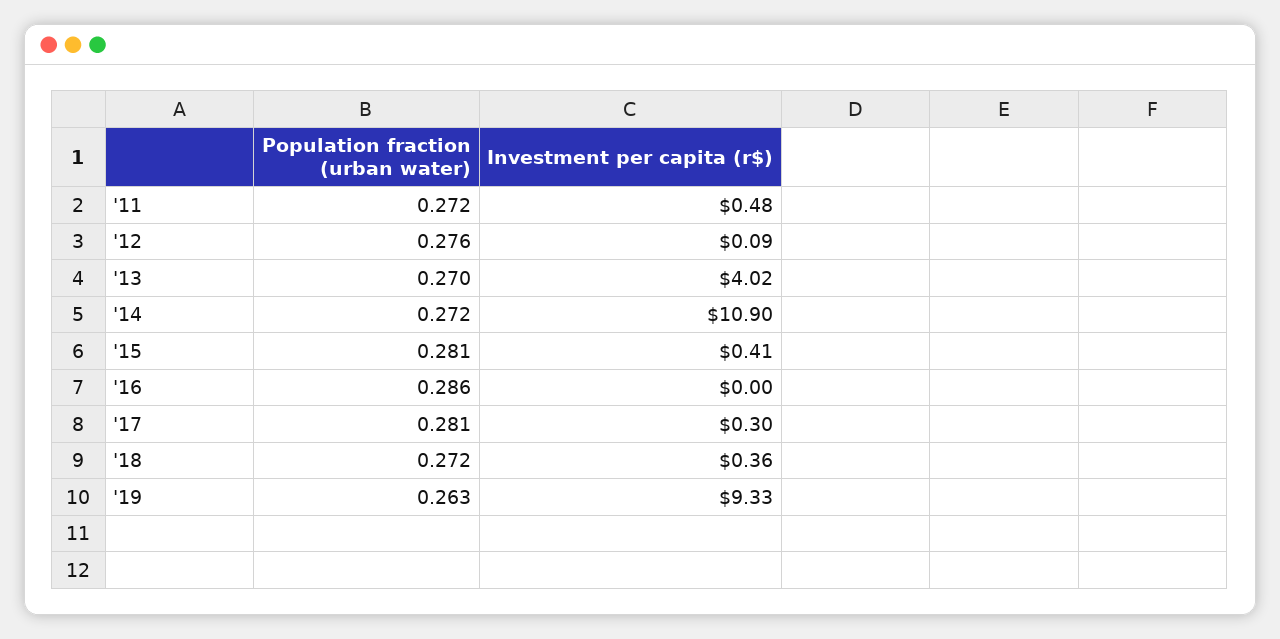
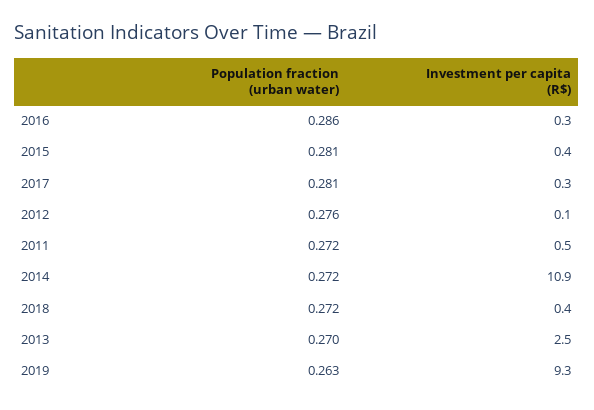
  {
    "Population fraction (urban water)": {
      "'11": 0.272,
      "'12": 0.276,
      "'13": 0.27,
      "'14": 0.272,
      "'15": 0.281,
      "'16": 0.286,
      "'17": 0.281,
      "'18": 0.272,
      "'19": 0.263
    },
    "Investment per capita (r$)": {
      "'11": 0.48,
      "'12": 0.09,
-     "'13": 4.02,
+     "'13": 2.5,
      "'14": 10.9,
      "'15": 0.41,
-     "'16": 0,
+     "'16": 0.3,
      "'17": 0.3,
      "'18": 0.36,
      "'19": 9.33
    }
  }

